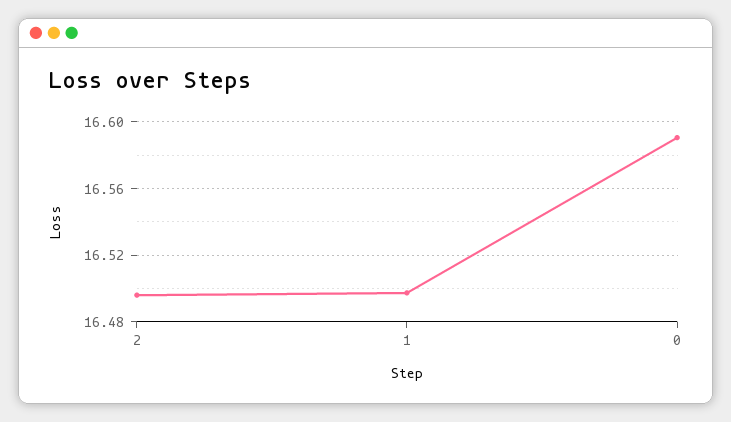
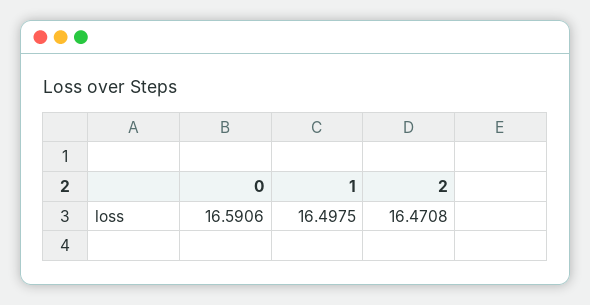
  {
-   "2": 16.495,
+   "2": 16.4708,
    "1": 16.4975,
    "0": 16.5906
  }

